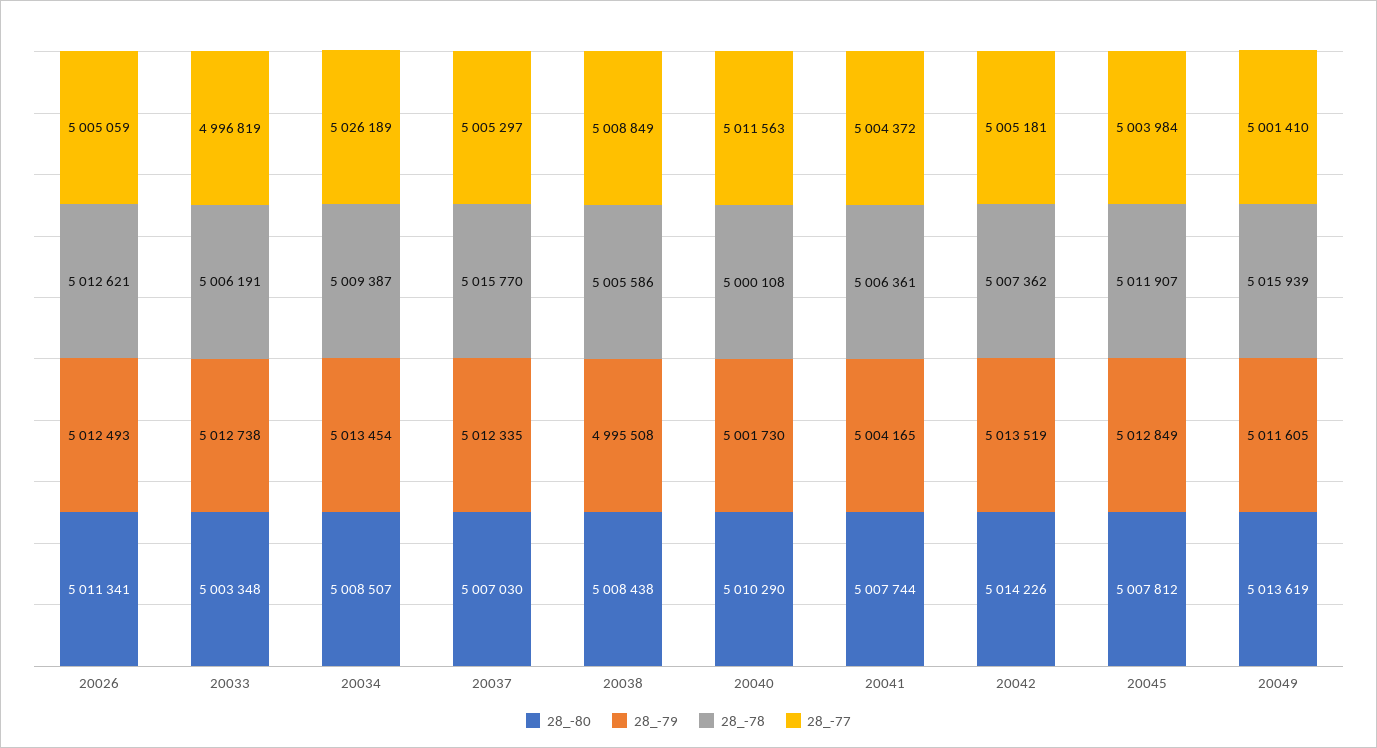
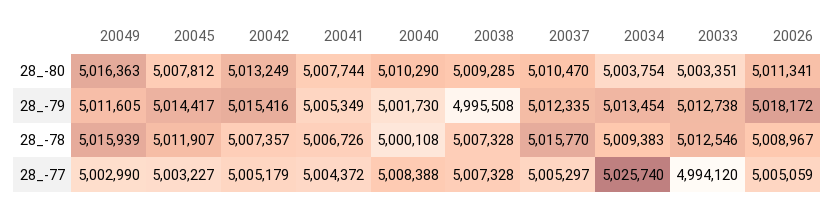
  {
    "28_-80": {
      "20026": 5011341,
-     "20033": 5003348,
+     "20033": 5003351,
-     "20034": 5008507,
+     "20034": 5003754,
-     "20037": 5007030,
+     "20037": 5010470,
-     "20038": 5008438,
+     "20038": 5009285,
      "20040": 5010290,
      "20041": 5007744,
-     "20042": 5014226,
+     "20042": 5013249,
      "20045": 5007812,
-     "20049": 5013619
+     "20049": 5016363
    },
    "28_-79": {
-     "20026": 5012493,
+     "20026": 5018172,
      "20033": 5012738,
      "20034": 5013454,
      "20037": 5012335,
      "20038": 4995508,
      "20040": 5001730,
-     "20041": 5004165,
+     "20041": 5005349,
-     "20042": 5013519,
+     "20042": 5015416,
-     "20045": 5012849,
+     "20045": 5014417,
      "20049": 5011605
    },
    "28_-78": {
-     "20026": 5012621,
+     "20026": 5008967,
-     "20033": 5006191,
+     "20033": 5012546,
-     "20034": 5009387,
+     "20034": 5009383,
      "20037": 5015770,
-     "20038": 5005586,
+     "20038": 5007328,
      "20040": 5000108,
-     "20041": 5006361,
+     "20041": 5006726,
-     "20042": 5007362,
+     "20042": 5007357,
      "20045": 5011907,
      "20049": 5015939
    },
    "28_-77": {
      "20026": 5005059,
-     "20033": 4996819,
+     "20033": 4994120,
-     "20034": 5026189,
+     "20034": 5025740,
      "20037": 5005297,
-     "20038": 5008849,
+     "20038": 5007328,
-     "20040": 5011563,
+     "20040": 5008388,
      "20041": 5004372,
-     "20042": 5005181,
+     "20042": 5005179,
-     "20045": 5003984,
+     "20045": 5003227,
-     "20049": 5001410
+     "20049": 5002990
    }
  }

